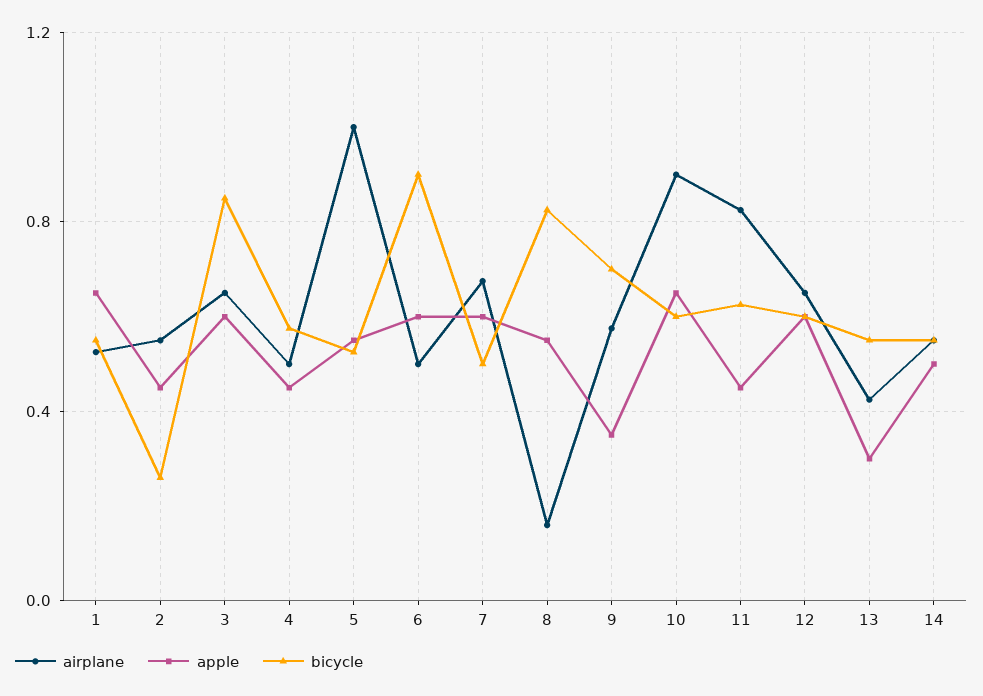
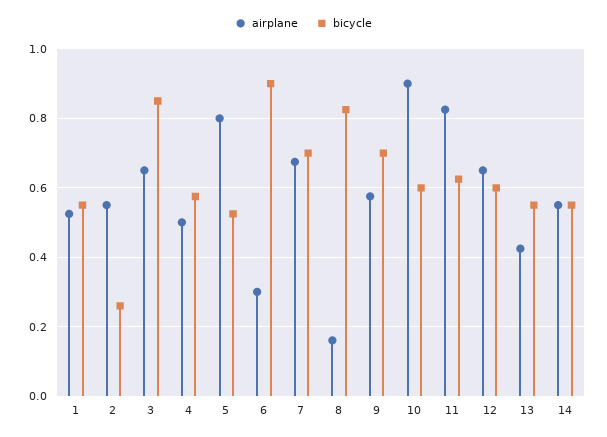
  {
    "airplane": {
      "1": 0.52,
      "2": 0.56,
      "3": 0.66,
      "4": 0.5,
-     "5": 1,
+     "5": 0.8,
-     "6": 0.5,
+     "6": 0.3,
      "7": 0.68,
      "8": 0.16,
      "9": 0.58,
      "10": 0.9,
      "11": 0.82,
      "12": 0.66,
      "13": 0.42,
      "14": 0.56
    },
-   "apple": {
-     "1": 0.65,
-     "2": 0.45,
-     "3": 0.6,
-     "4": 0.45,
-     "5": 0.55,
-     "6": 0.6,
-     "7": 0.6,
-     "8": 0.55,
-     "9": 0.35,
-     "10": 0.65,
-     "11": 0.45,
-     "12": 0.6,
-     "13": 0.3,
-     "14": 0.5
-   },
    "bicycle": {
      "1": 0.56,
      "2": 0.26,
      "3": 0.86,
      "4": 0.58,
      "5": 0.52,
      "6": 0.9,
-     "7": 0.5,
+     "7": 0.7,
      "8": 0.82,
      "9": 0.7,
      "10": 0.6,
      "11": 0.62,
      "12": 0.6,
      "13": 0.56,
      "14": 0.56
    }
  }

